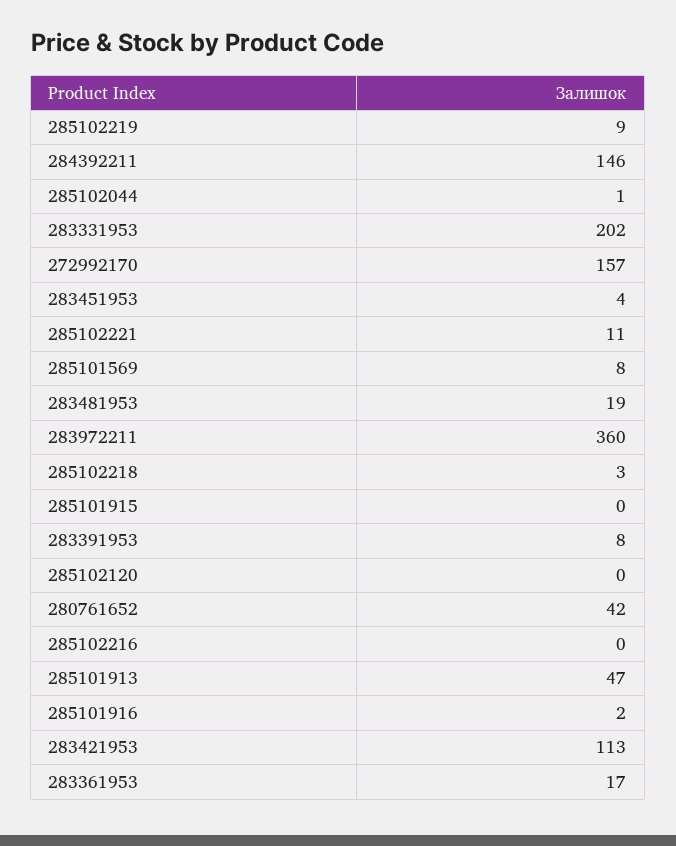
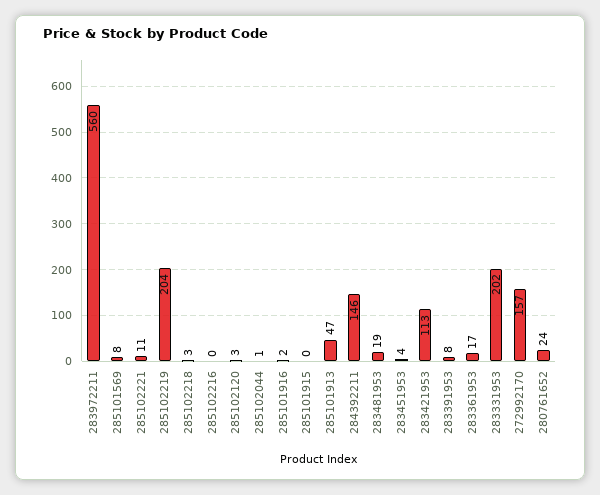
  {
-   "285102219": 9,
+   "285102219": 204,
    "284392211": 146,
    "285102044": 1,
    "283331953": 202,
    "272992170": 157,
    "283451953": 4,
    "285102221": 11,
    "285101569": 8,
    "283481953": 19,
-   "283972211": 360,
+   "283972211": 560,
    "285102218": 3,
    "285101915": 0,
    "283391953": 8,
-   "285102120": 0,
+   "285102120": 3,
-   "280761652": 42,
+   "280761652": 24,
    "285102216": 0,
    "285101913": 47,
    "285101916": 2,
    "283421953": 113,
    "283361953": 17
  }

